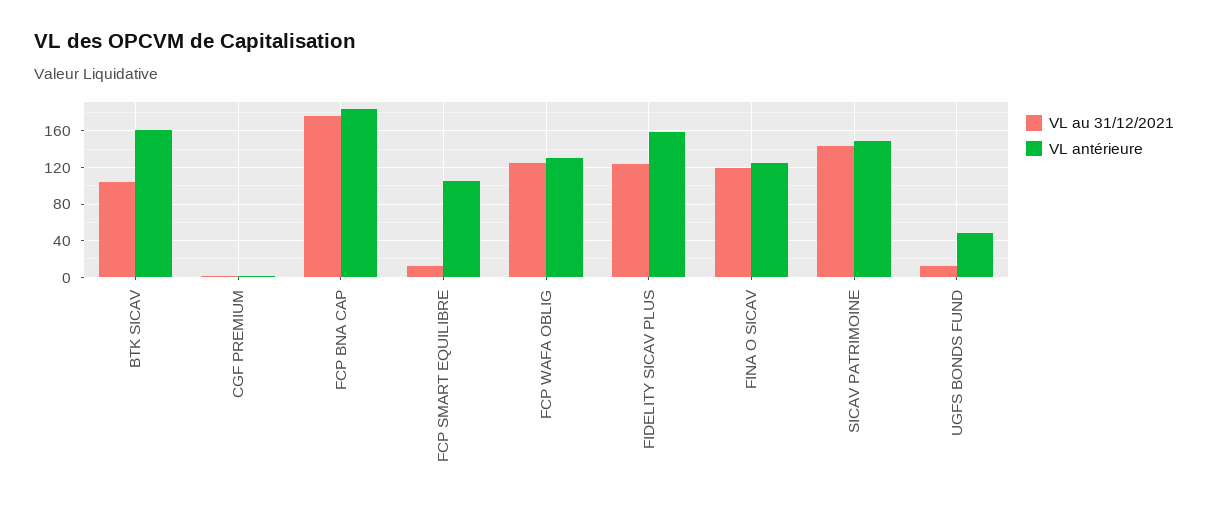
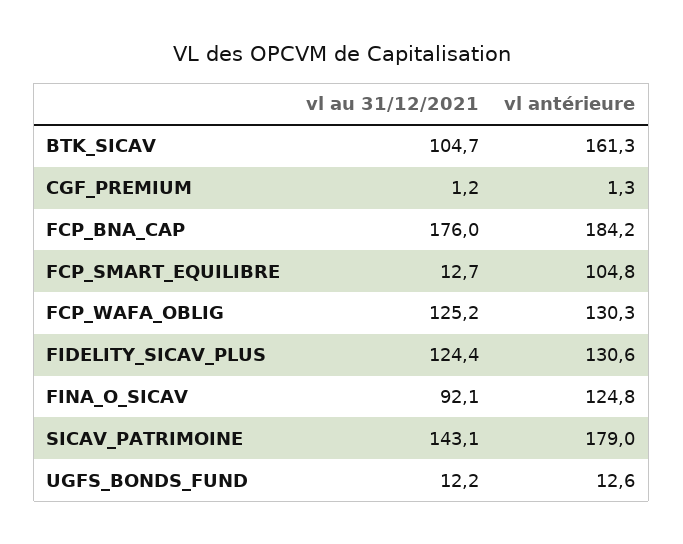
  {
    "VL au 31/12/2021": {
      "BTK SICAV": 104.7,
      "CGF PREMIUM": 1.2,
      "FCP BNA CAP": 176,
      "FCP SMART EQUILIBRE": 12.7,
      "FCP WAFA OBLIG": 125.2,
      "FIDELITY SICAV PLUS": 124.4,
-     "FINA O SICAV": 120,
+     "FINA O SICAV": 92.1,
      "SICAV PATRIMOINE": 143.1,
      "UGFS BONDS FUND": 12.2
    },
    "VL antérieure": {
      "BTK SICAV": 161.3,
      "CGF PREMIUM": 1.3,
      "FCP BNA CAP": 184.2,
      "FCP SMART EQUILIBRE": 104.8,
      "FCP WAFA OBLIG": 130.3,
-     "FIDELITY SICAV PLUS": 160,
+     "FIDELITY SICAV PLUS": 130.6,
      "FINA O SICAV": 124.8,
-     "SICAV PATRIMOINE": 150,
+     "SICAV PATRIMOINE": 179,
-     "UGFS BONDS FUND": 50
+     "UGFS BONDS FUND": 12.6
    }
  }

